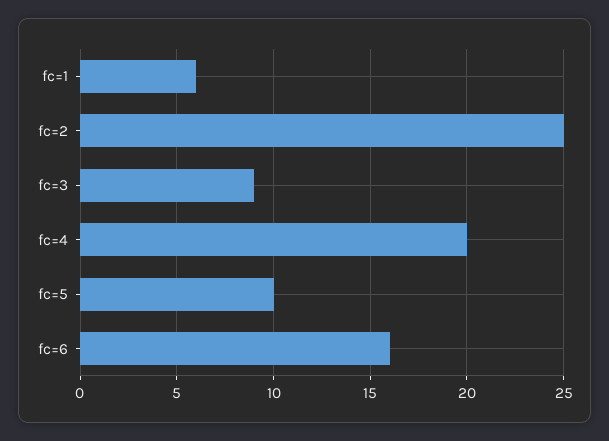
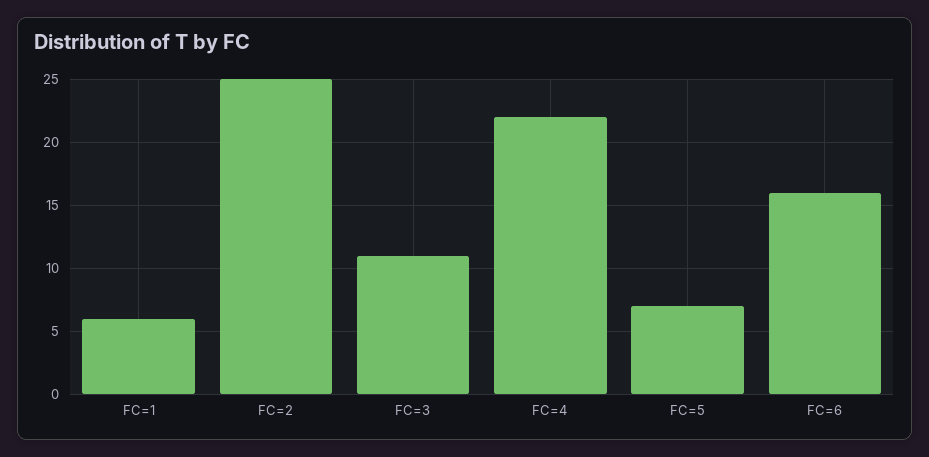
  {
    "fc=1": 6,
    "fc=2": 25,
-   "fc=3": 9,
+   "fc=3": 11,
-   "fc=4": 20,
+   "fc=4": 22,
-   "fc=5": 10,
+   "fc=5": 7,
    "fc=6": 16
  }

